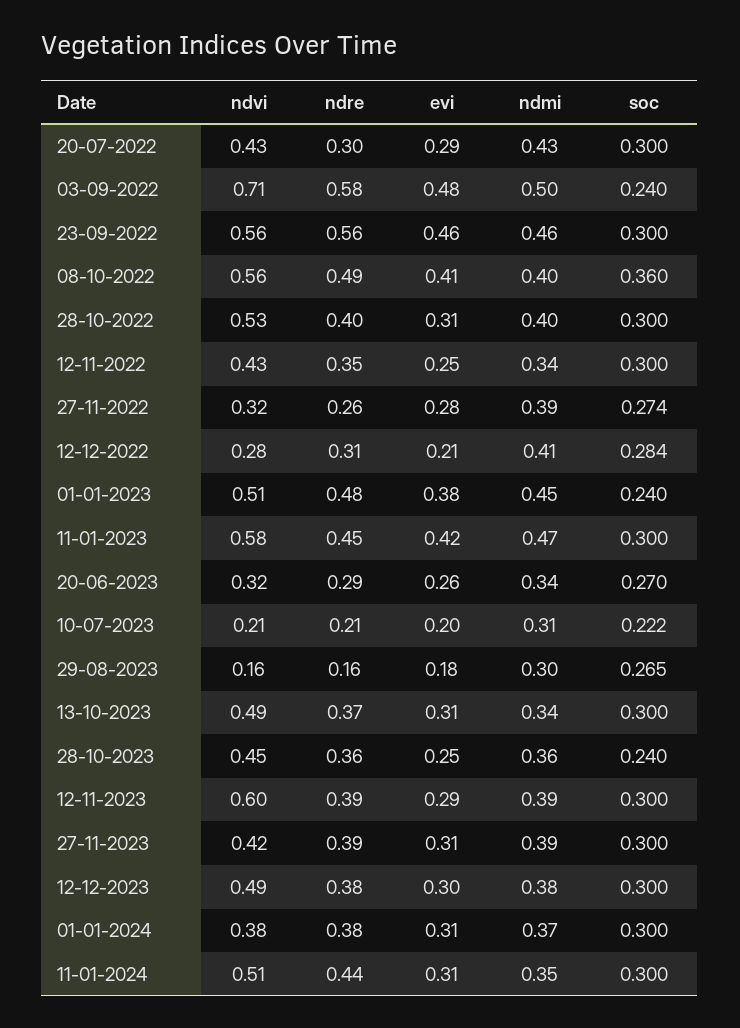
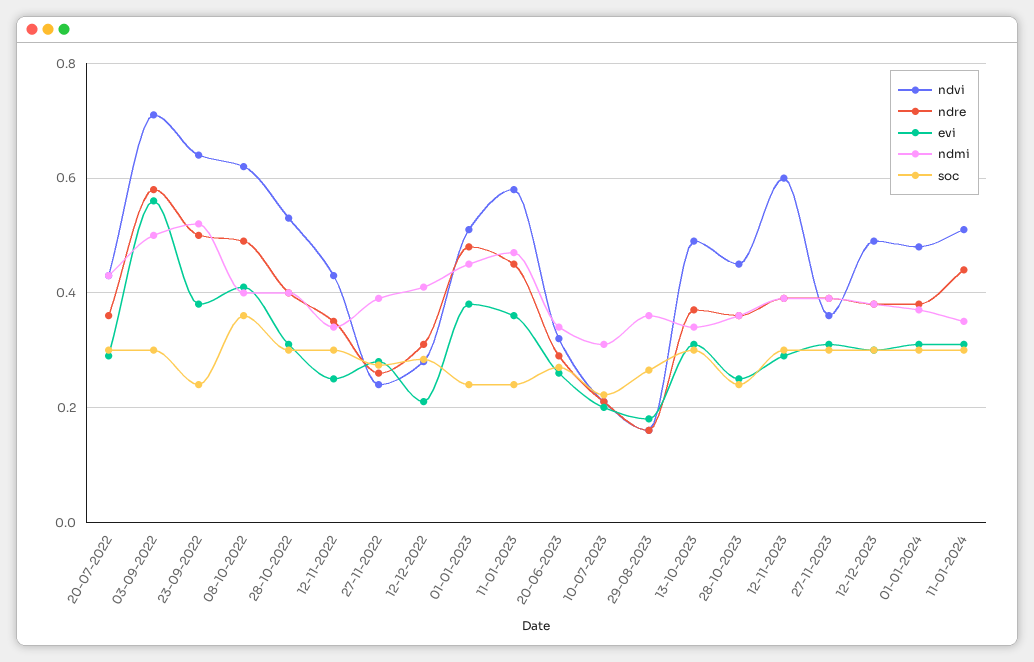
  {
    "ndvi": {
      "20-07-2022": 0.43,
      "03-09-2022": 0.71,
-     "23-09-2022": 0.56,
+     "23-09-2022": 0.64,
-     "08-10-2022": 0.56,
+     "08-10-2022": 0.62,
      "28-10-2022": 0.53,
      "12-11-2022": 0.43,
-     "27-11-2022": 0.32,
+     "27-11-2022": 0.24,
      "12-12-2022": 0.28,
      "01-01-2023": 0.51,
      "11-01-2023": 0.58,
      "20-06-2023": 0.32,
      "10-07-2023": 0.21,
      "29-08-2023": 0.16,
      "13-10-2023": 0.49,
      "28-10-2023": 0.45,
      "12-11-2023": 0.6,
-     "27-11-2023": 0.42,
+     "27-11-2023": 0.36,
      "12-12-2023": 0.49,
-     "01-01-2024": 0.38,
+     "01-01-2024": 0.48,
      "11-01-2024": 0.51
    },
    "ndre": {
-     "20-07-2022": 0.3,
+     "20-07-2022": 0.36,
      "03-09-2022": 0.58,
-     "23-09-2022": 0.56,
+     "23-09-2022": 0.5,
      "08-10-2022": 0.49,
      "28-10-2022": 0.4,
      "12-11-2022": 0.35,
      "27-11-2022": 0.26,
      "12-12-2022": 0.31,
      "01-01-2023": 0.48,
      "11-01-2023": 0.45,
      "20-06-2023": 0.29,
      "10-07-2023": 0.21,
      "29-08-2023": 0.16,
      "13-10-2023": 0.37,
      "28-10-2023": 0.36,
      "12-11-2023": 0.39,
      "27-11-2023": 0.39,
      "12-12-2023": 0.38,
      "01-01-2024": 0.38,
      "11-01-2024": 0.44
    },
    "evi": {
      "20-07-2022": 0.29,
-     "03-09-2022": 0.48,
+     "03-09-2022": 0.56,
-     "23-09-2022": 0.46,
+     "23-09-2022": 0.38,
      "08-10-2022": 0.41,
      "28-10-2022": 0.31,
      "12-11-2022": 0.25,
      "27-11-2022": 0.28,
      "12-12-2022": 0.21,
      "01-01-2023": 0.38,
-     "11-01-2023": 0.42,
+     "11-01-2023": 0.36,
      "20-06-2023": 0.26,
      "10-07-2023": 0.2,
      "29-08-2023": 0.18,
      "13-10-2023": 0.31,
      "28-10-2023": 0.25,
      "12-11-2023": 0.29,
      "27-11-2023": 0.31,
      "12-12-2023": 0.3,
      "01-01-2024": 0.31,
      "11-01-2024": 0.31
    },
    "ndmi": {
      "20-07-2022": 0.43,
      "03-09-2022": 0.5,
-     "23-09-2022": 0.46,
+     "23-09-2022": 0.52,
      "08-10-2022": 0.4,
      "28-10-2022": 0.4,
      "12-11-2022": 0.34,
      "27-11-2022": 0.39,
      "12-12-2022": 0.41,
      "01-01-2023": 0.45,
      "11-01-2023": 0.47,
      "20-06-2023": 0.34,
      "10-07-2023": 0.31,
-     "29-08-2023": 0.3,
+     "29-08-2023": 0.36,
      "13-10-2023": 0.34,
      "28-10-2023": 0.36,
      "12-11-2023": 0.39,
      "27-11-2023": 0.39,
      "12-12-2023": 0.38,
      "01-01-2024": 0.37,
      "11-01-2024": 0.35
    },
    "soc": {
      "20-07-2022": 0.3,
-     "03-09-2022": 0.24,
+     "03-09-2022": 0.3,
-     "23-09-2022": 0.3,
+     "23-09-2022": 0.24,
      "08-10-2022": 0.36,
      "28-10-2022": 0.3,
      "12-11-2022": 0.3,
      "27-11-2022": 0.274,
      "12-12-2022": 0.284,
      "01-01-2023": 0.24,
-     "11-01-2023": 0.3,
+     "11-01-2023": 0.24,
      "20-06-2023": 0.27,
      "10-07-2023": 0.222,
      "29-08-2023": 0.265,
      "13-10-2023": 0.3,
      "28-10-2023": 0.24,
      "12-11-2023": 0.3,
      "27-11-2023": 0.3,
      "12-12-2023": 0.3,
      "01-01-2024": 0.3,
      "11-01-2024": 0.3
    }
  }

